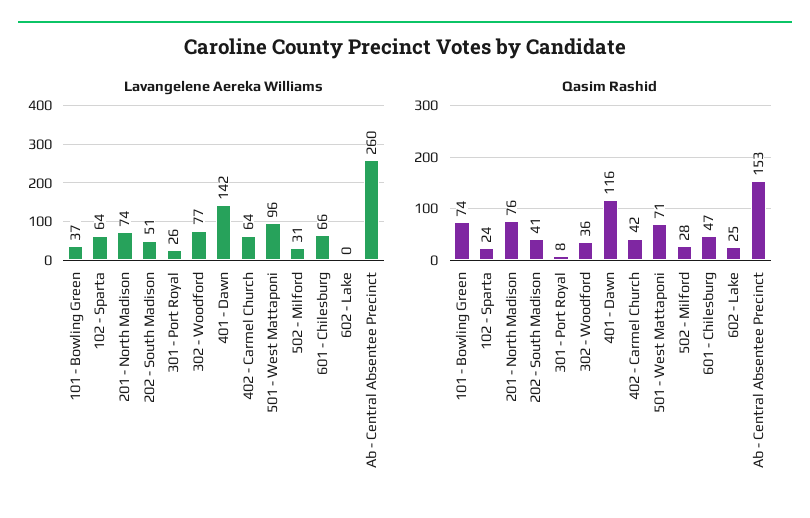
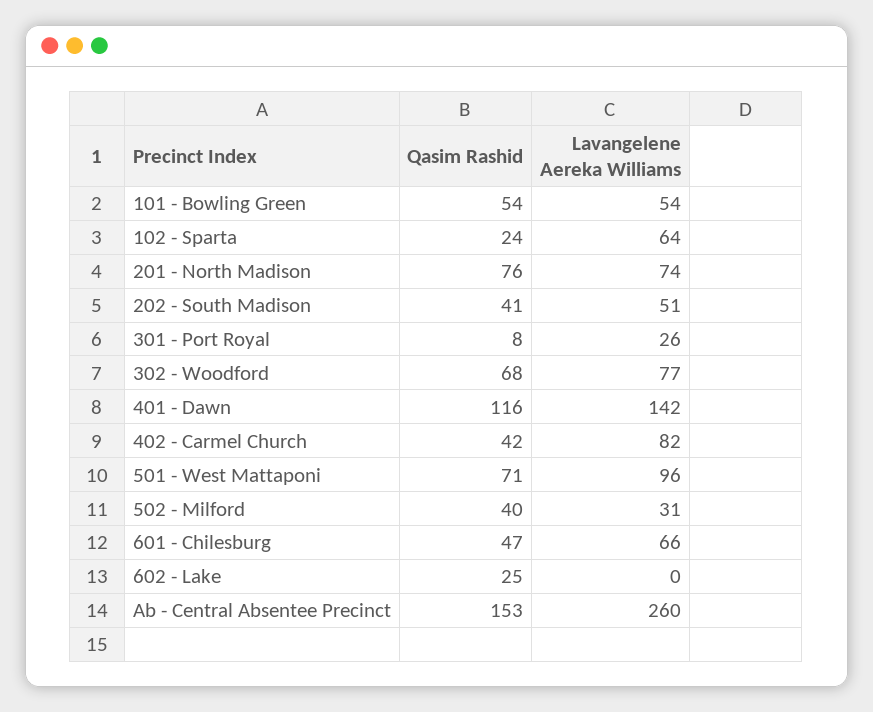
  {
    "Lavangelene Aereka Williams": {
-     "101 - Bowling Green": 37,
+     "101 - Bowling Green": 54,
      "102 - Sparta": 64,
      "201 - North Madison": 74,
      "202 - South Madison": 51,
      "301 - Port Royal": 26,
      "302 - Woodford": 77,
      "401 - Dawn": 142,
-     "402 - Carmel Church": 64,
+     "402 - Carmel Church": 82,
      "501 - West Mattaponi": 96,
      "502 - Milford": 31,
      "601 - Chilesburg": 66,
      "602 - Lake": 0,
      "Ab - Central Absentee Precinct": 260
    },
    "Qasim Rashid": {
-     "101 - Bowling Green": 74,
+     "101 - Bowling Green": 54,
      "102 - Sparta": 24,
      "201 - North Madison": 76,
      "202 - South Madison": 41,
      "301 - Port Royal": 8,
-     "302 - Woodford": 36,
+     "302 - Woodford": 68,
      "401 - Dawn": 116,
      "402 - Carmel Church": 42,
      "501 - West Mattaponi": 71,
-     "502 - Milford": 28,
+     "502 - Milford": 40,
      "601 - Chilesburg": 47,
      "602 - Lake": 25,
      "Ab - Central Absentee Precinct": 153
    }
  }

